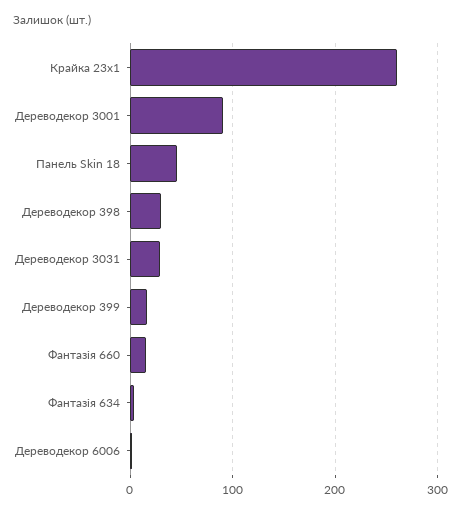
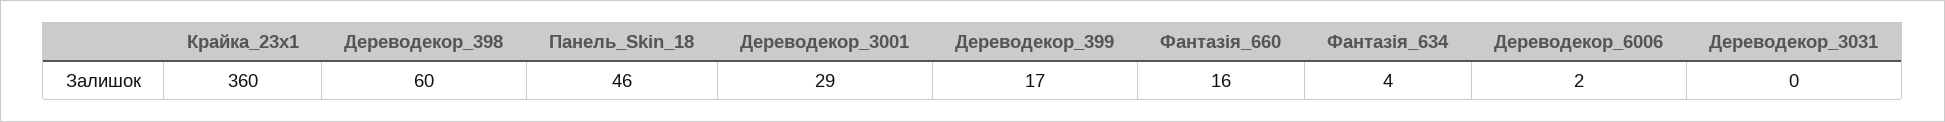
  {
-   "Крайка 23x1": 260,
+   "Крайка 23x1": 360,
-   "Дереводекор 3001": 90,
+   "Дереводекор 3001": 29,
    "Панель Skin 18": 46,
-   "Дереводекор 398": 30,
+   "Дереводекор 398": 60,
-   "Дереводекор 3031": 30,
+   "Дереводекор 3031": 0,
    "Дереводекор 399": 17,
    "Фантазія 660": 16,
    "Фантазія 634": 4,
    "Дереводекор 6006": 2
  }

